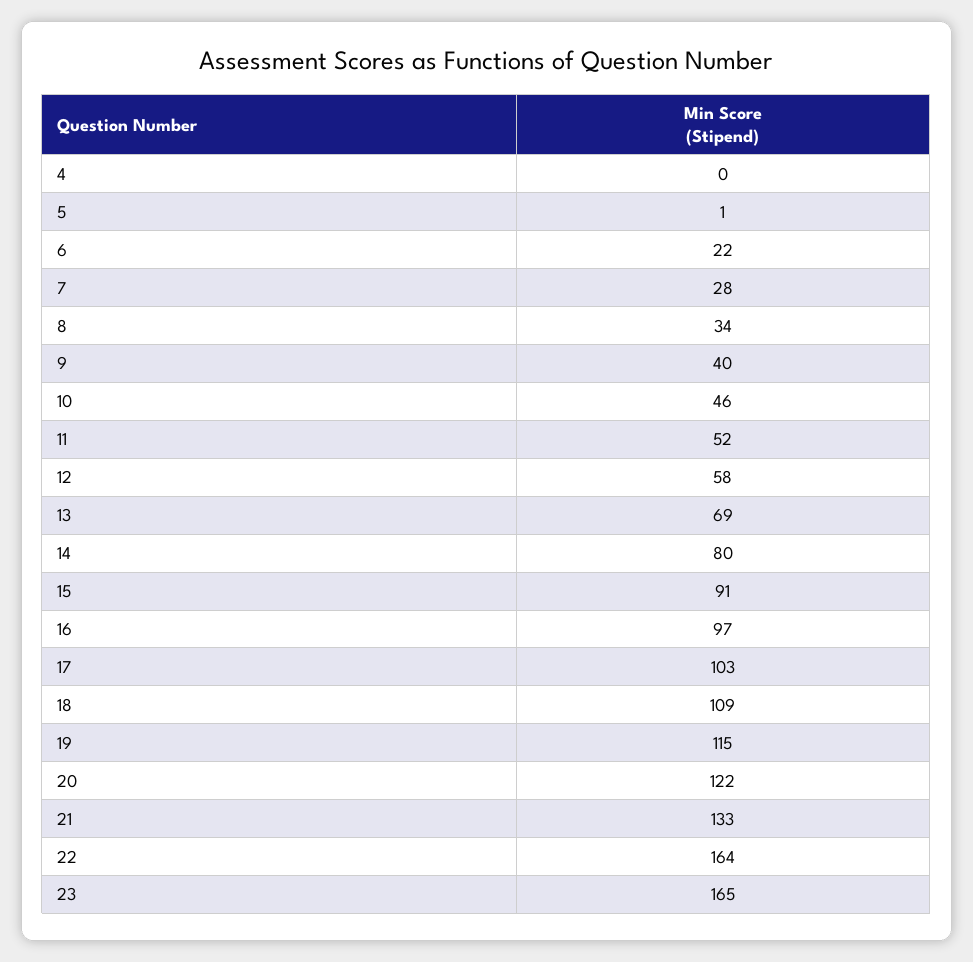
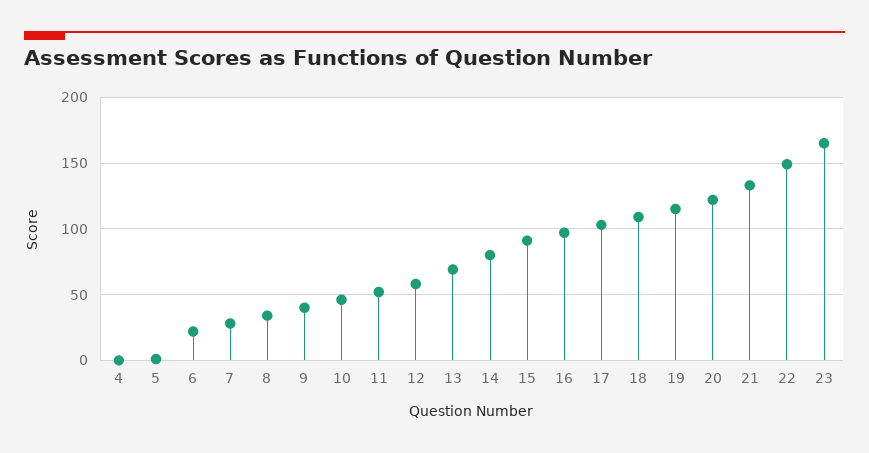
  {
    "4": 0,
    "5": 1,
    "6": 22,
    "7": 28,
    "8": 34,
    "9": 40,
    "10": 46,
    "11": 52,
    "12": 58,
    "13": 69,
    "14": 80,
    "15": 91,
    "16": 97,
    "17": 103,
    "18": 109,
    "19": 115,
    "20": 122,
    "21": 133,
-   "22": 164,
+   "22": 150,
    "23": 165
  }

